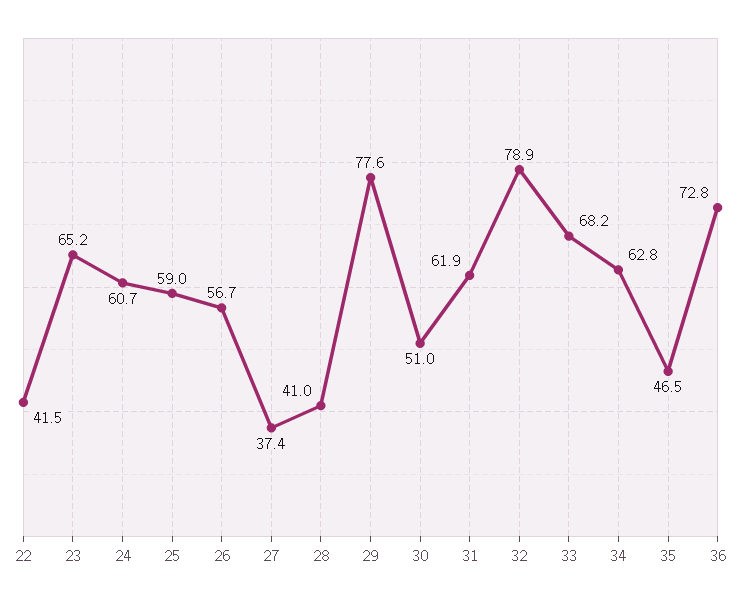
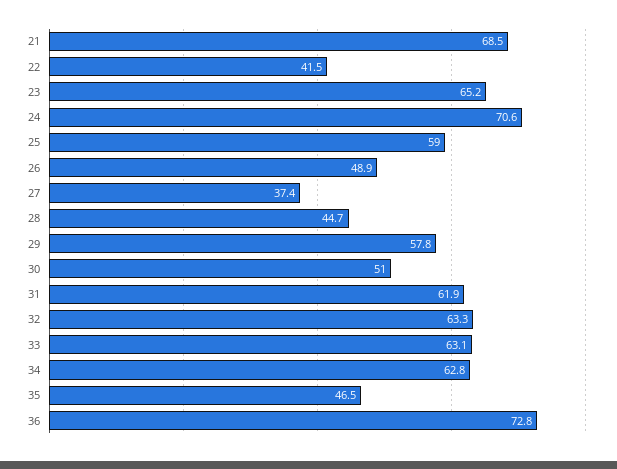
  {
    "22": 41.5,
    "23": 65.2,
-   "24": 60.7,
+   "24": 70.6,
    "25": 59,
-   "26": 56.7,
+   "26": 48.9,
    "27": 37.4,
-   "28": 41,
+   "28": 44.7,
-   "29": 77.6,
+   "29": 57.8,
    "30": 51,
    "31": 61.9,
-   "32": 78.9,
+   "32": 63.3,
-   "33": 68.2,
+   "33": 63.1,
    "34": 62.8,
    "35": 46.5,
-   "36": 72.8
+   "36": 72.8,
+   "21": 68.5
  }

